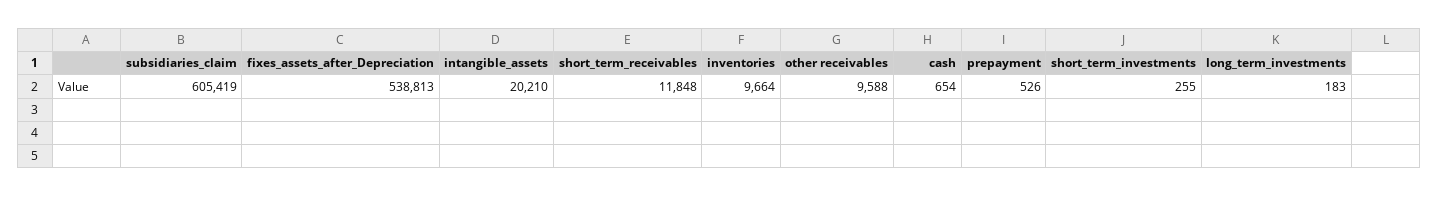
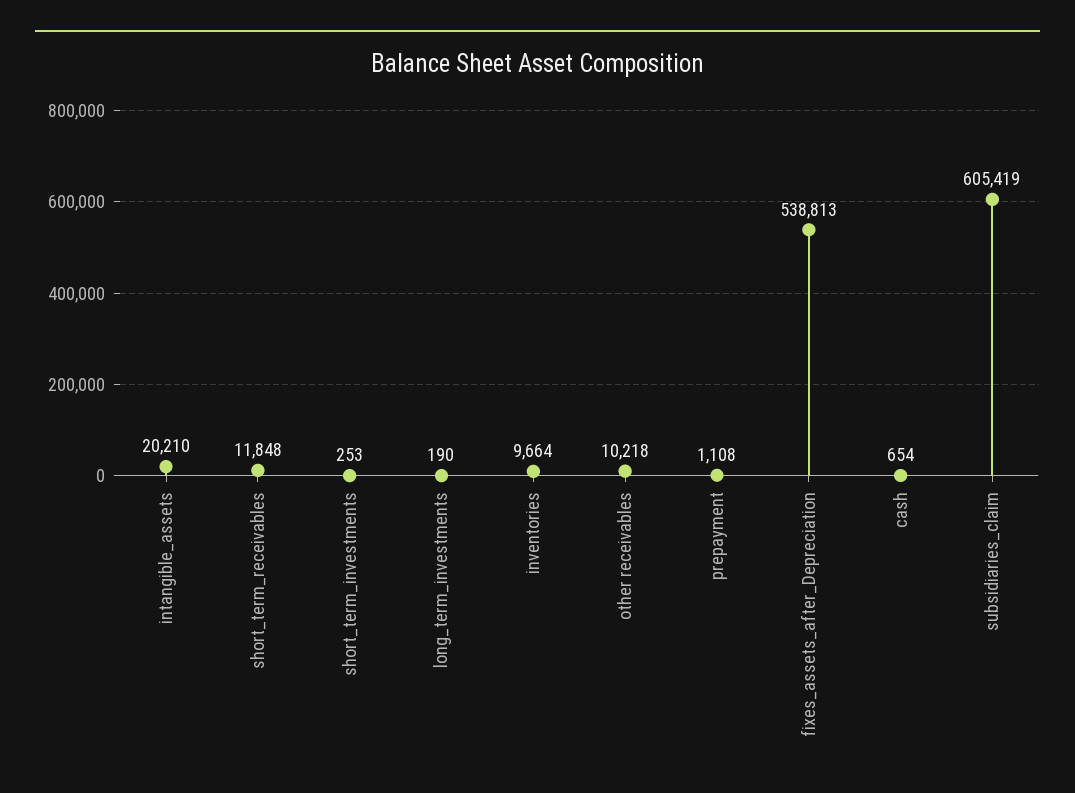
  {
    "subsidiaries_claim": 605419,
    "fixes_assets_after_Depreciation": 538813,
    "intangible_assets": 20210,
    "short_term_receivables": 11848,
    "inventories": 9664,
-   "other receivables": 9588,
+   "other receivables": 10218,
    "cash": 654,
-   "prepayment": 526,
+   "prepayment": 1108,
-   "short_term_investments": 255,
+   "short_term_investments": 253,
-   "long_term_investments": 183
+   "long_term_investments": 190
  }

